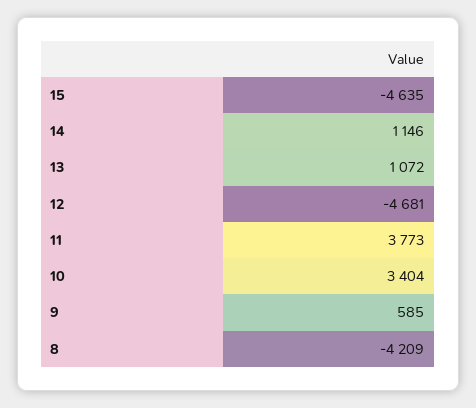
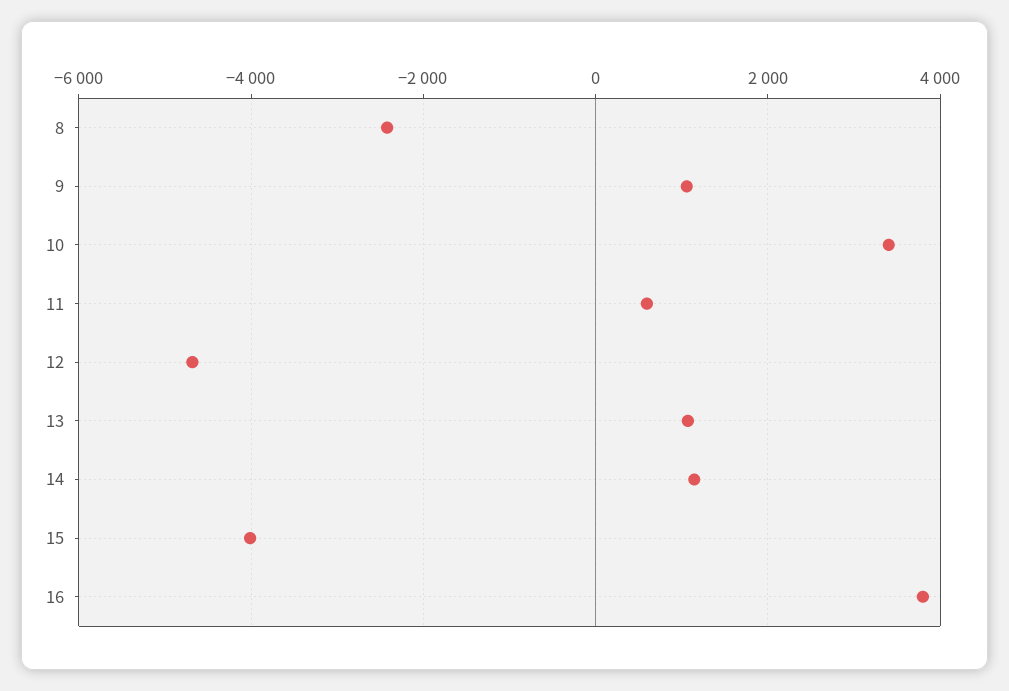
  {
-   "15": -4635,
+   "15": -4000,
    "14": 1146,
    "13": 1072,
    "12": -4681,
-   "11": 3773,
+   "11": 600,
    "10": 3404,
-   "9": 585,
+   "9": 1000,
-   "8": -4209
+   "8": -2400,
+   "16": 3800
  }

